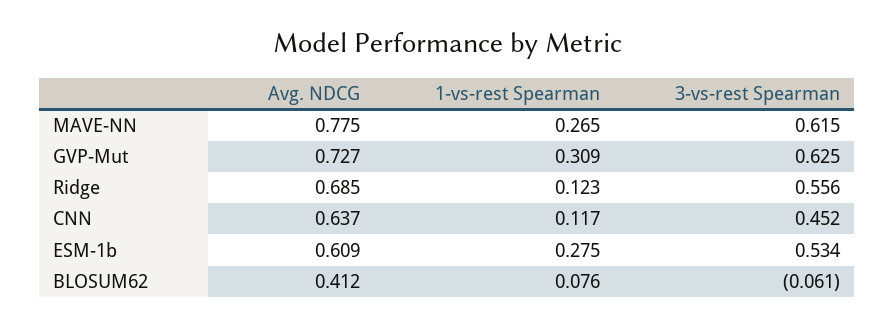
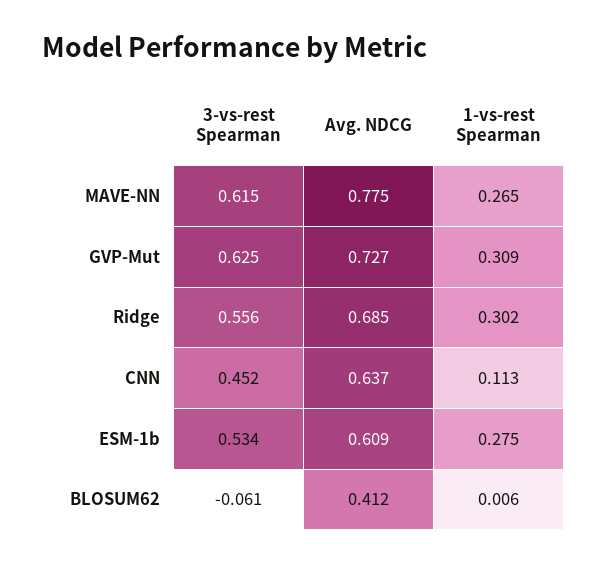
  {
    "Avg. NDCG": {
      "MAVE-NN": 0.775,
      "GVP-Mut": 0.727,
      "Ridge": 0.685,
      "CNN": 0.637,
      "ESM-1b": 0.609,
      "BLOSUM62": 0.412
    },
    "1-vs-rest Spearman": {
      "MAVE-NN": 0.265,
      "GVP-Mut": 0.309,
-     "Ridge": 0.123,
+     "Ridge": 0.302,
-     "CNN": 0.117,
+     "CNN": 0.113,
      "ESM-1b": 0.275,
-     "BLOSUM62": 0.076
+     "BLOSUM62": 0.006
    },
    "3-vs-rest Spearman": {
      "MAVE-NN": 0.615,
      "GVP-Mut": 0.625,
      "Ridge": 0.556,
      "CNN": 0.452,
      "ESM-1b": 0.534,
      "BLOSUM62": -0.061
    }
  }

